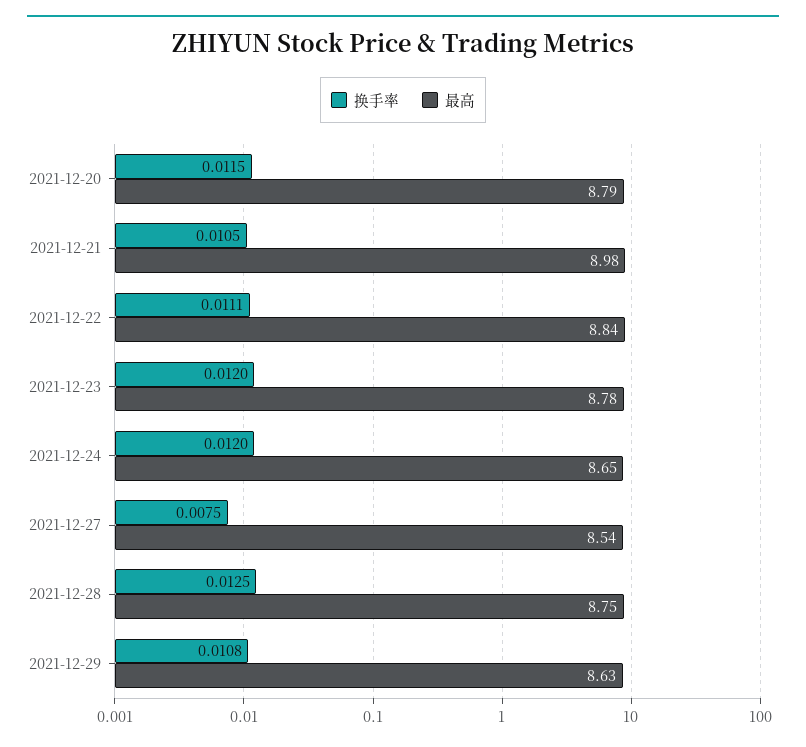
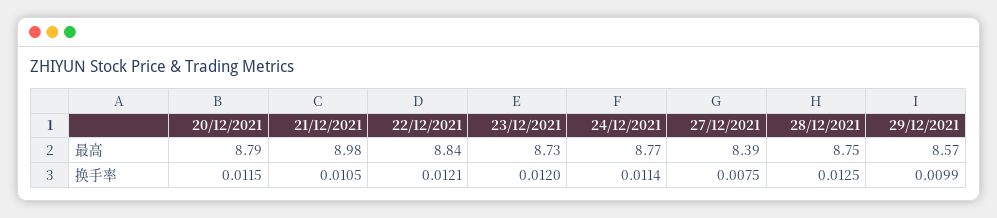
  {
    "换手率": {
      "2021-12-20": 0.0115,
      "2021-12-21": 0.0105,
-     "2021-12-22": 0.0111,
+     "2021-12-22": 0.0121,
      "2021-12-23": 0.012,
-     "2021-12-24": 0.012,
+     "2021-12-24": 0.0114,
      "2021-12-27": 0.0075,
      "2021-12-28": 0.0125,
-     "2021-12-29": 0.0108
+     "2021-12-29": 0.0099
    },
    "最高": {
      "2021-12-20": 8.79,
      "2021-12-21": 8.98,
      "2021-12-22": 8.84,
-     "2021-12-23": 8.78,
+     "2021-12-23": 8.73,
-     "2021-12-24": 8.65,
+     "2021-12-24": 8.77,
-     "2021-12-27": 8.54,
+     "2021-12-27": 8.39,
      "2021-12-28": 8.75,
-     "2021-12-29": 8.63
+     "2021-12-29": 8.57
    }
  }

